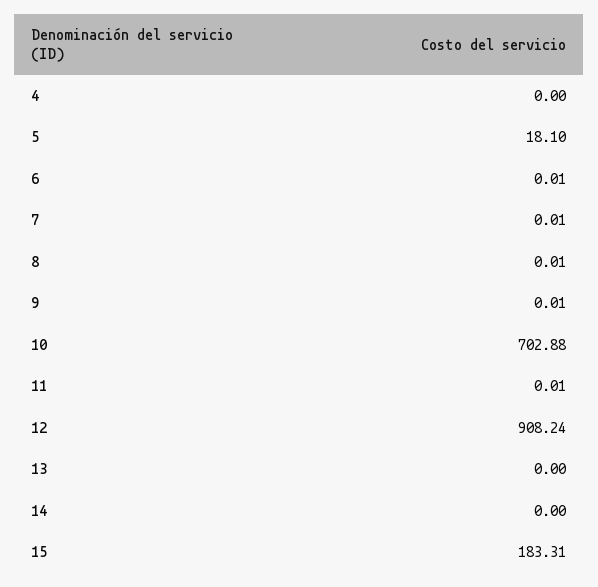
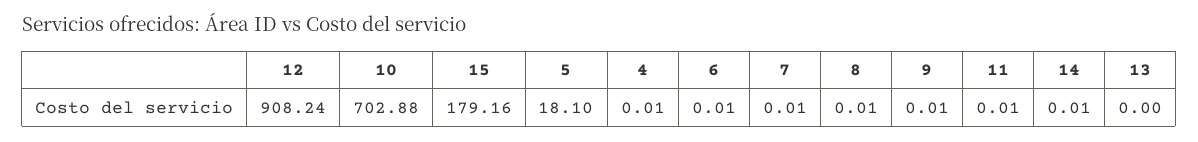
  {
-   "4": 0,
+   "4": 0.01,
    "5": 18.1,
    "6": 0.01,
    "7": 0.01,
    "8": 0.01,
    "9": 0.01,
    "10": 702.88,
    "11": 0.01,
    "12": 908.24,
    "13": 0,
-   "14": 0,
+   "14": 0.01,
-   "15": 183.31
+   "15": 179.16
  }

